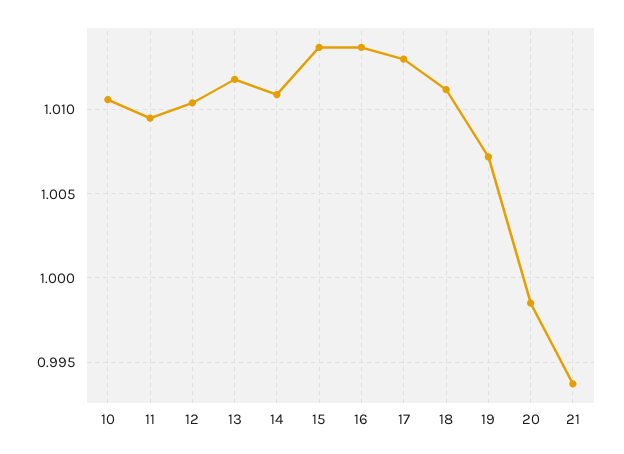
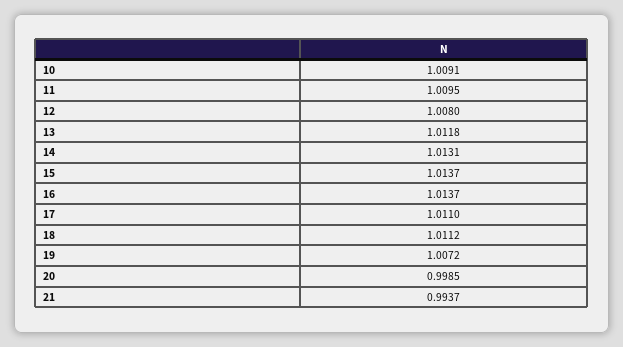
  {
-   "10": 1.0105,
+   "10": 1.0091,
    "11": 1.0095,
-   "12": 1.0105,
+   "12": 1.008,
    "13": 1.0118,
-   "14": 1.011,
+   "14": 1.0131,
    "15": 1.0137,
    "16": 1.0137,
-   "17": 1.013,
+   "17": 1.011,
    "18": 1.0112,
    "19": 1.0072,
    "20": 0.9985,
    "21": 0.9937
  }

